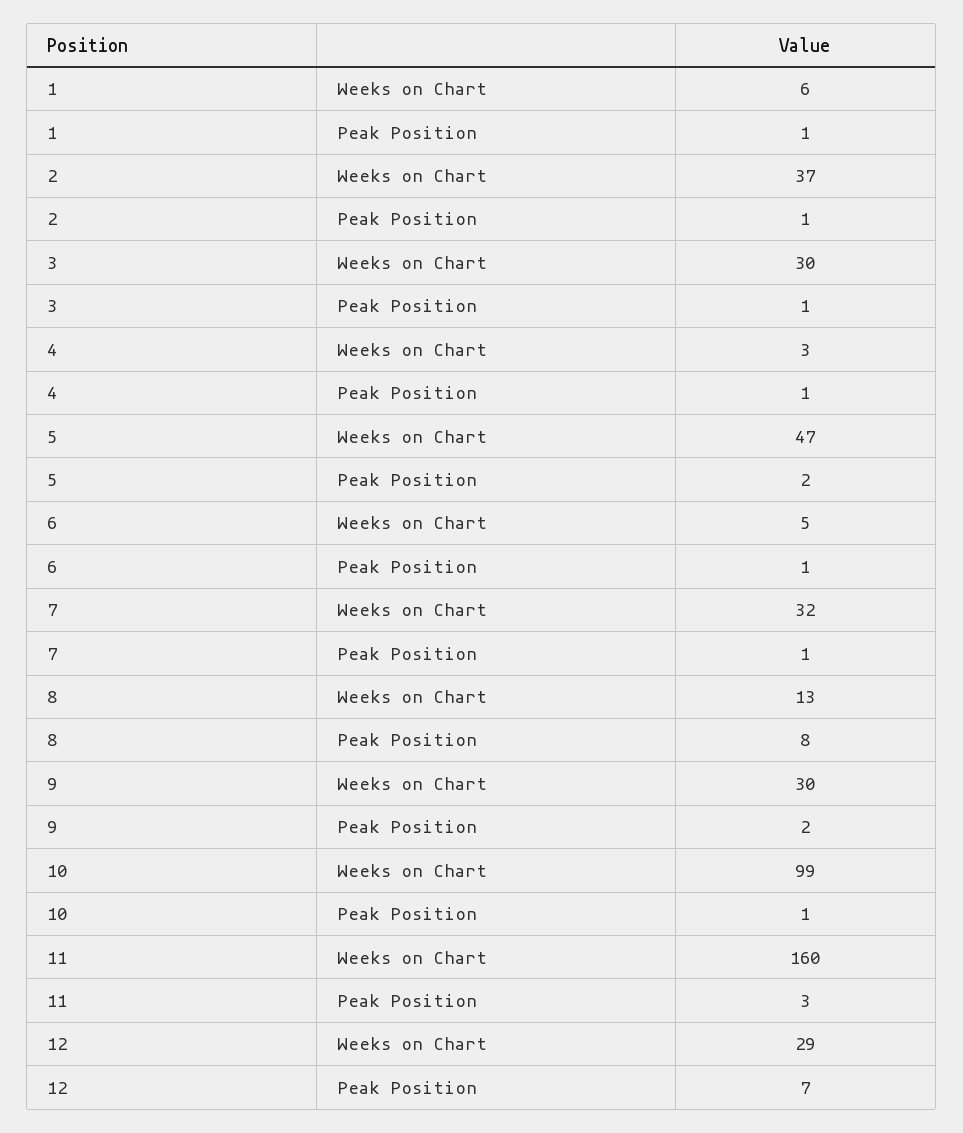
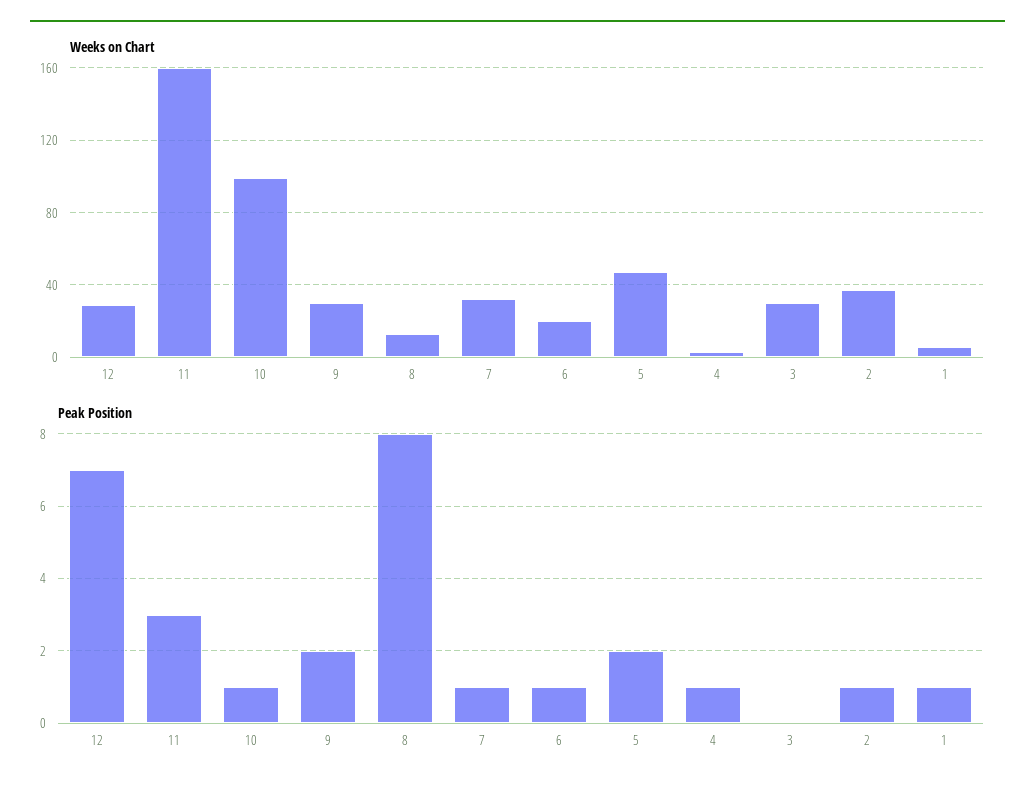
  {
    "Weeks on Chart": {
      "1": 6,
      "2": 37,
      "3": 30,
      "4": 3,
      "5": 47,
-     "6": 5,
+     "6": 20,
      "7": 32,
      "8": 13,
      "9": 30,
      "10": 99,
      "11": 160,
      "12": 29
    },
    "Peak Position": {
      "1": 1,
      "2": 1,
-     "3": 1,
+     "3": 0,
      "4": 1,
      "5": 2,
      "6": 1,
      "7": 1,
      "8": 8,
      "9": 2,
      "10": 1,
      "11": 3,
      "12": 7
    }
  }

